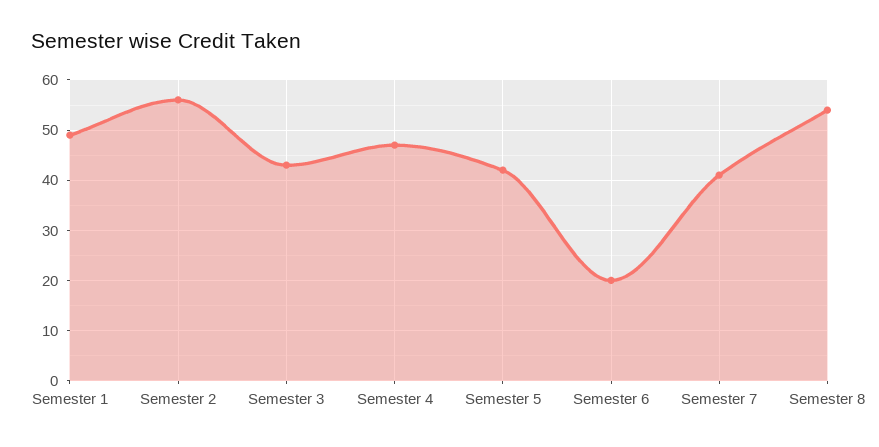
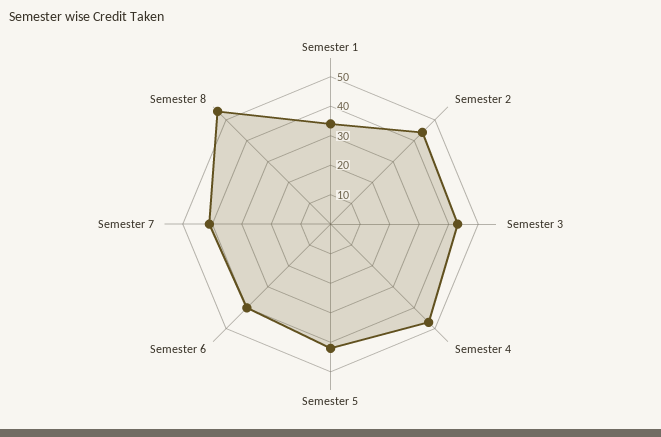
  {
-   "Semester 1": 50,
+   "Semester 1": 35,
-   "Semester 2": 55,
+   "Semester 2": 45,
    "Semester 3": 45,
    "Semester 4": 45,
    "Semester 5": 40,
-   "Semester 6": 20,
+   "Semester 6": 40,
    "Semester 7": 40,
    "Semester 8": 55
  }

